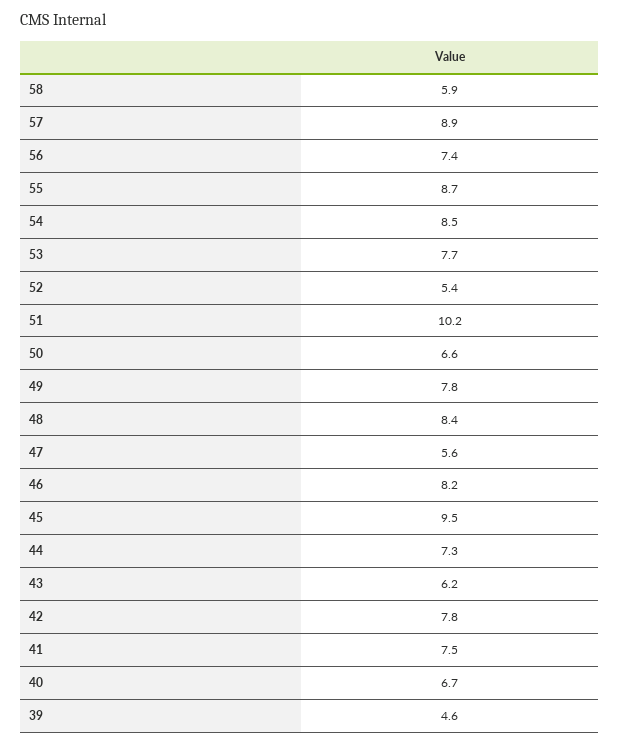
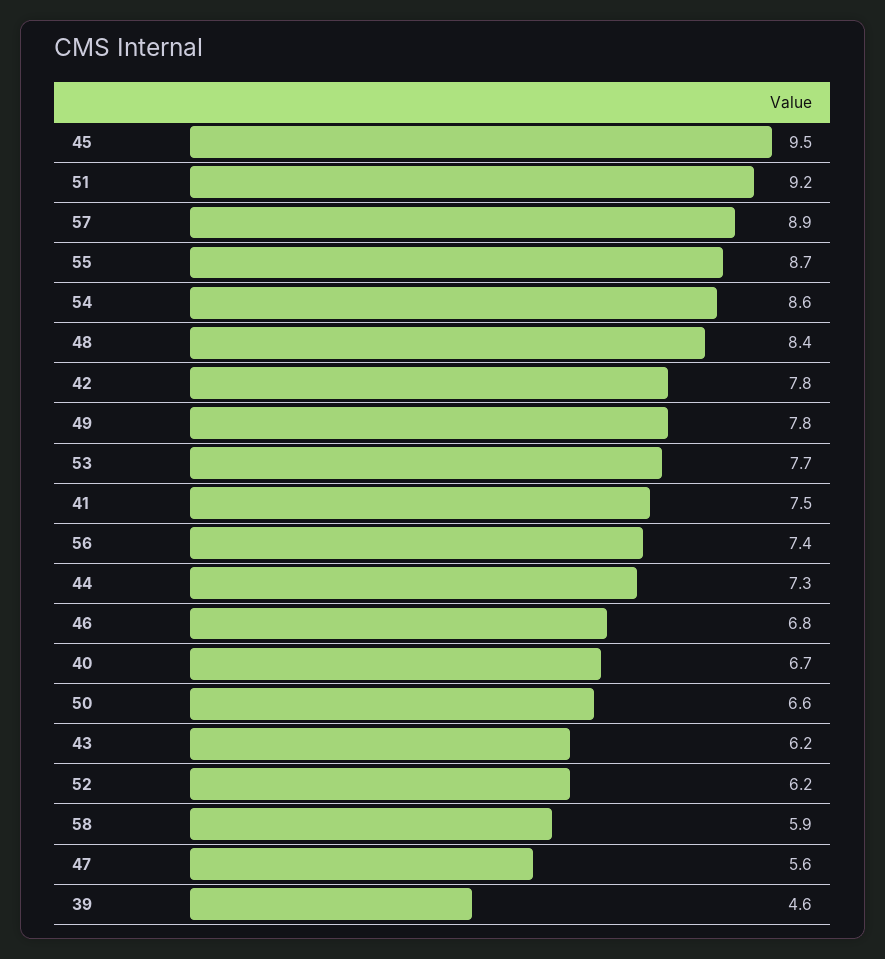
  {
    "58": 5.9,
    "57": 8.9,
    "56": 7.4,
    "55": 8.7,
-   "54": 8.5,
+   "54": 8.6,
    "53": 7.7,
-   "52": 5.4,
+   "52": 6.2,
-   "51": 10.2,
+   "51": 9.2,
    "50": 6.6,
    "49": 7.8,
    "48": 8.4,
    "47": 5.6,
-   "46": 8.2,
+   "46": 6.8,
    "45": 9.5,
    "44": 7.3,
    "43": 6.2,
    "42": 7.8,
    "41": 7.5,
    "40": 6.7,
    "39": 4.6
  }

